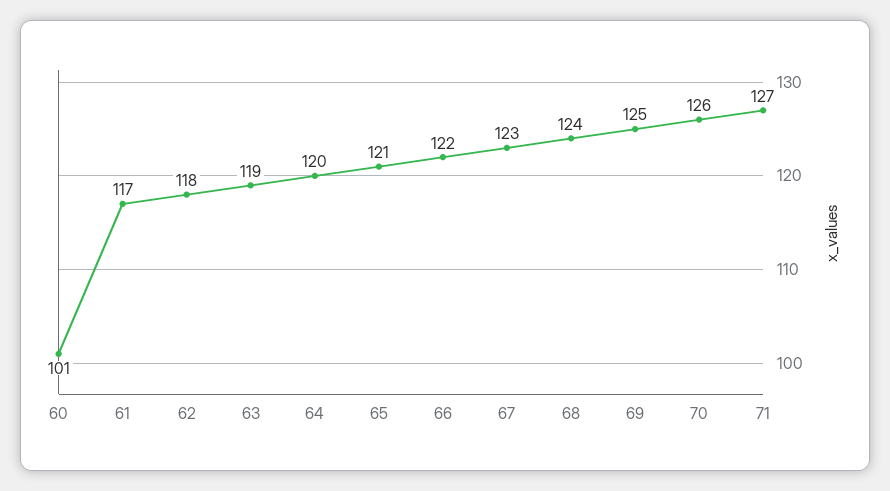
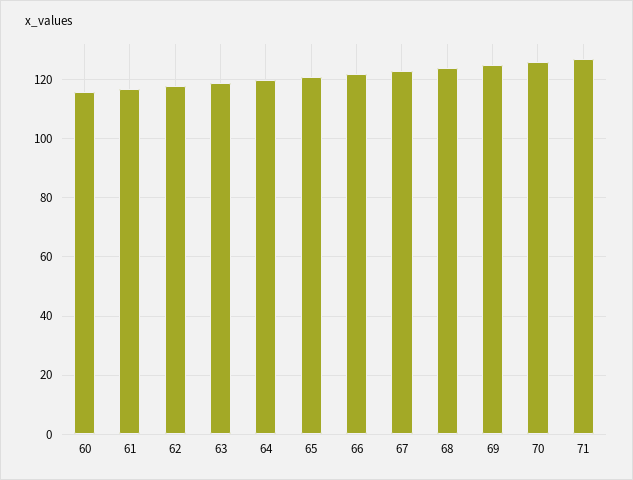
  {
-   "60": 101,
+   "60": 115,
    "61": 117,
    "62": 118,
    "63": 119,
    "64": 120,
    "65": 121,
    "66": 122,
    "67": 123,
    "68": 124,
    "69": 125,
    "70": 126,
    "71": 127
  }

